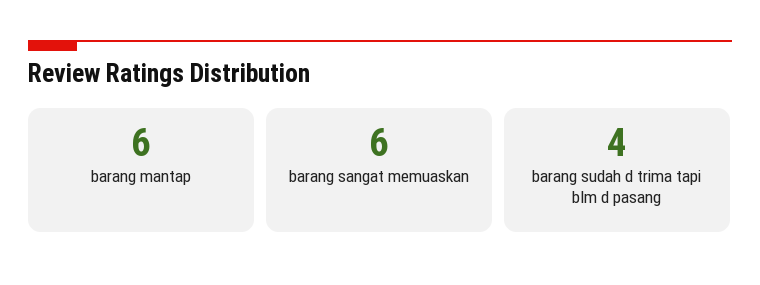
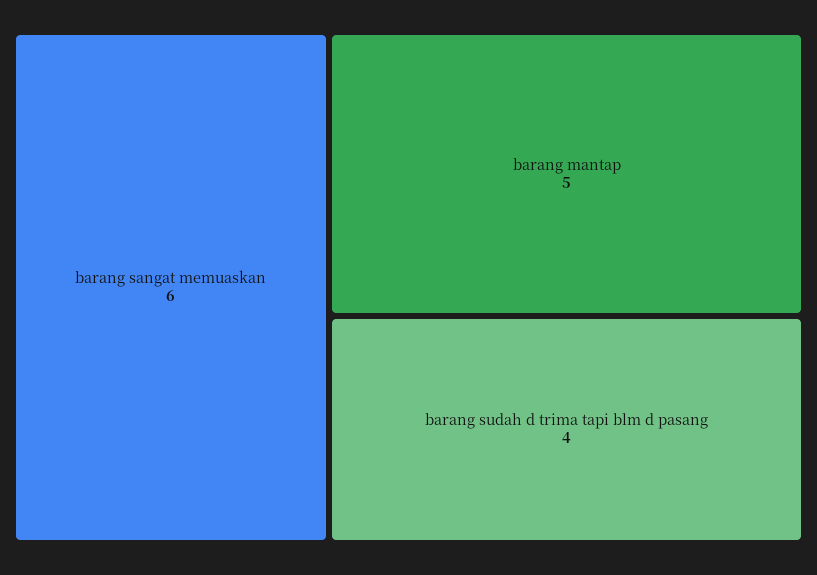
  {
-   "barang mantap": 6,
+   "barang mantap": 5,
    "barang sangat memuaskan": 6,
    "barang sudah d trima tapi blm d pasang": 4
  }

